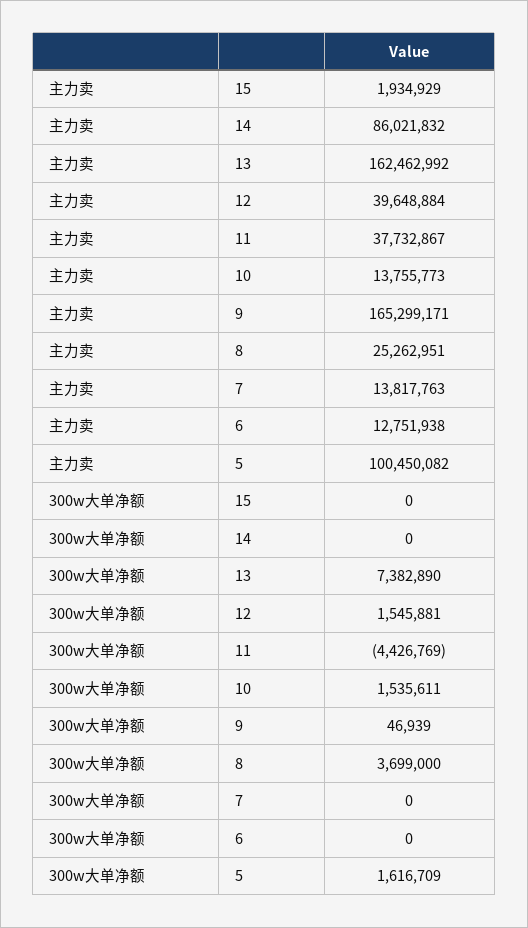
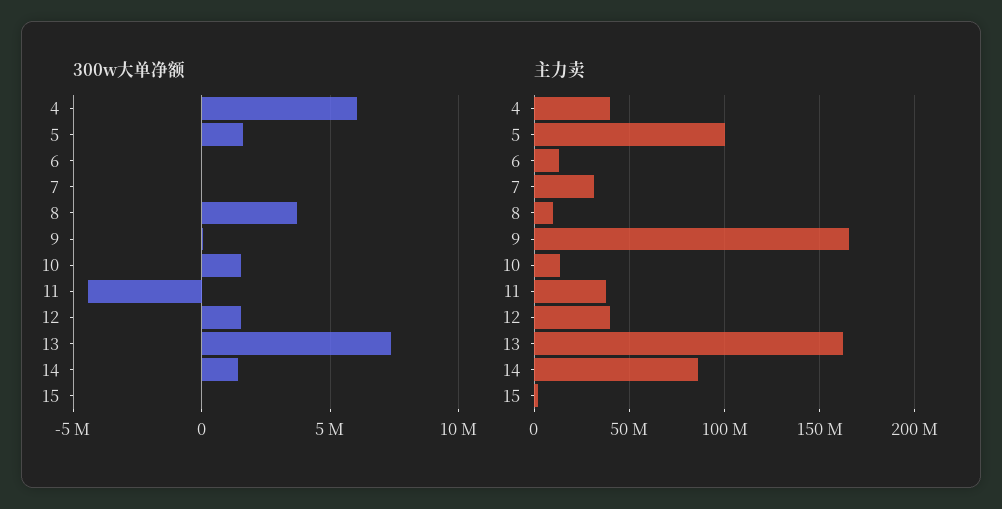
  {
    "主力卖": {
      "15": 1934929,
      "14": 86021832,
      "13": 162462992,
      "12": 39648884,
      "11": 37732867,
      "10": 13755773,
      "9": 165299171,
-     "8": 25262951,
+     "8": 10000000,
-     "7": 13817763,
+     "7": 30000000,
      "6": 12751938,
-     "5": 100450082
+     "5": 100450082,
+     "4": 40000000
    },
    "300w大单净额": {
      "15": 0,
-     "14": 0,
+     "14": 1500000,
      "13": 7382890,
      "12": 1545881,
      "11": -4426769,
      "10": 1535611,
      "9": 46939,
      "8": 3699000,
      "7": 0,
      "6": 0,
-     "5": 1616709
+     "5": 1616709,
+     "4": 6000000
    }
  }

